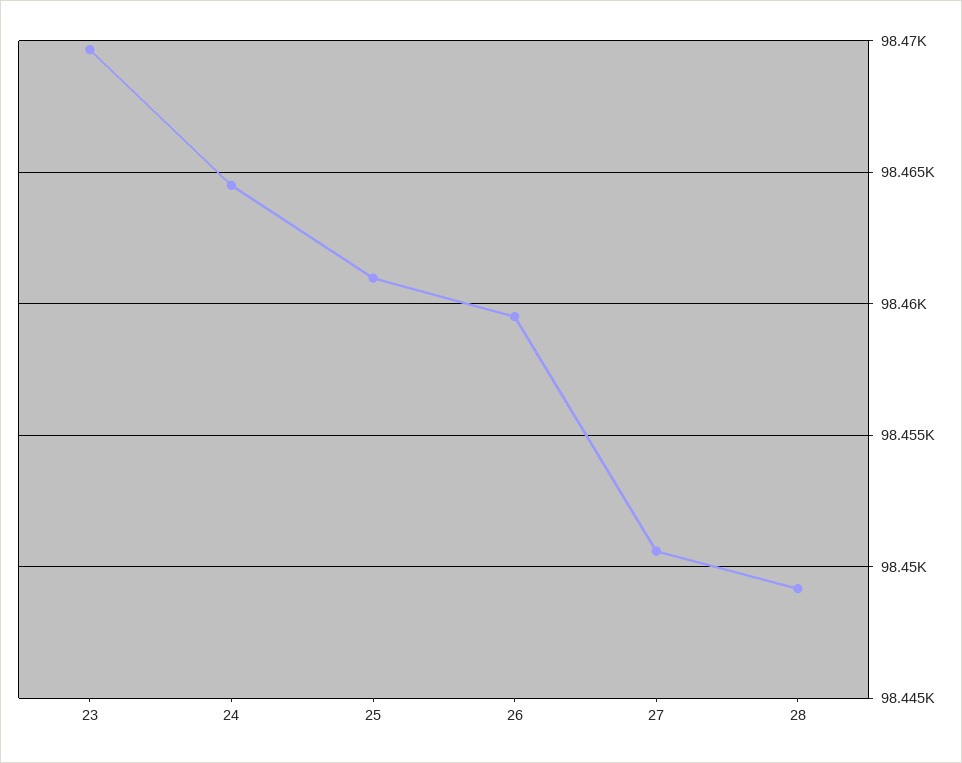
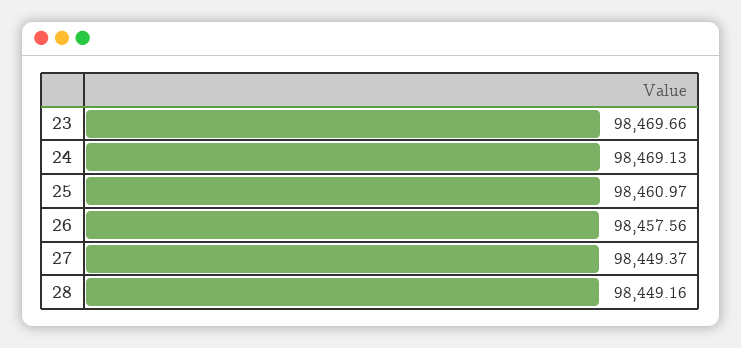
  {
    "23": 98469.66,
-   "24": 98464.5,
+   "24": 98469.13,
    "25": 98460.97,
-   "26": 98459.5,
+   "26": 98457.56,
-   "27": 98450.5,
+   "27": 98449.37,
    "28": 98449.16
  }

